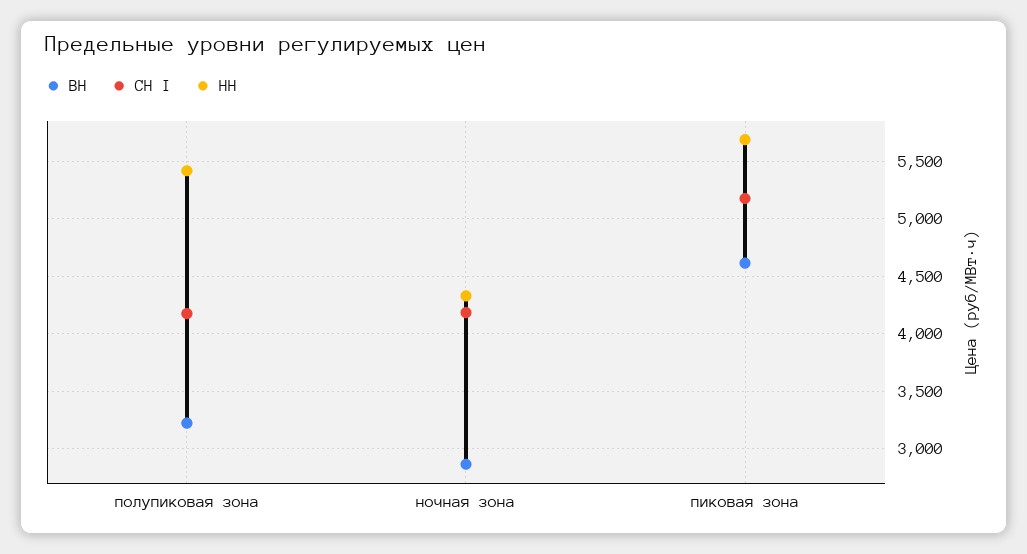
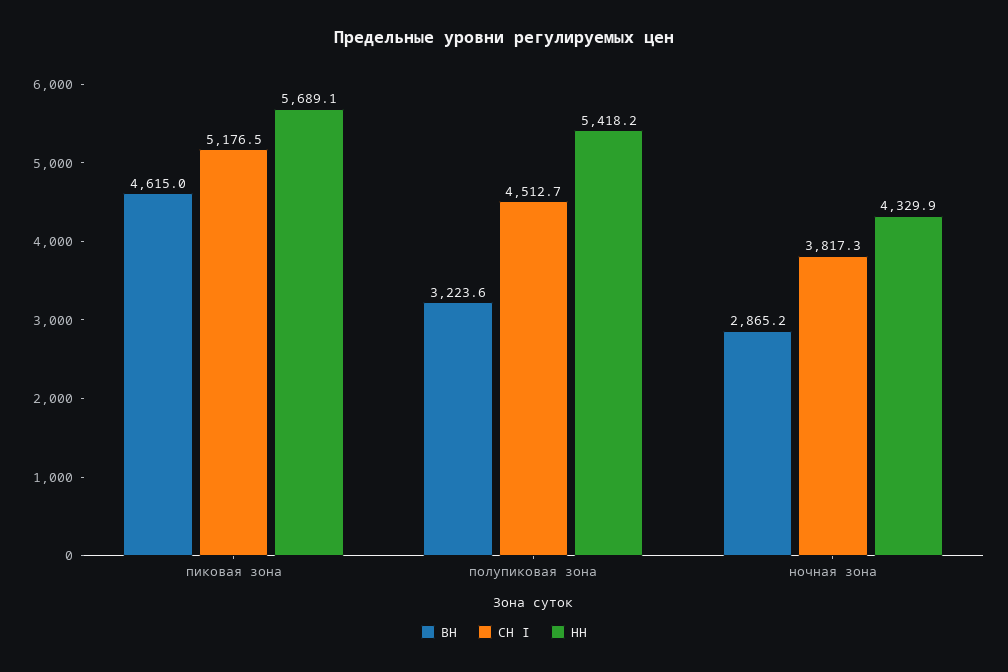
  {
    "ВН": {
      "полупиковая зона": 3223.6,
      "ночная зона": 2865.2,
      "пиковая зона": 4615
    },
    "СН I": {
-     "полупиковая зона": 4200,
+     "полупиковая зона": 4512.7,
-     "ночная зона": 4200,
+     "ночная зона": 3817.3,
      "пиковая зона": 5176.5
    },
    "НН": {
      "полупиковая зона": 5418.2,
      "ночная зона": 4329.9,
      "пиковая зона": 5689.1
    }
  }

